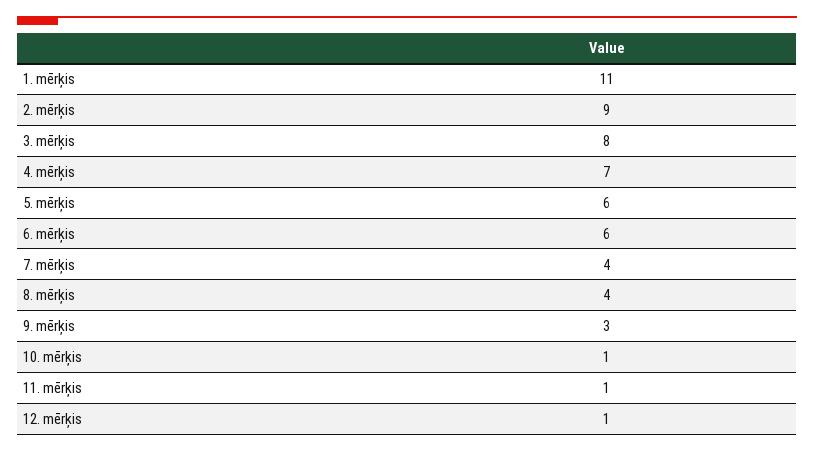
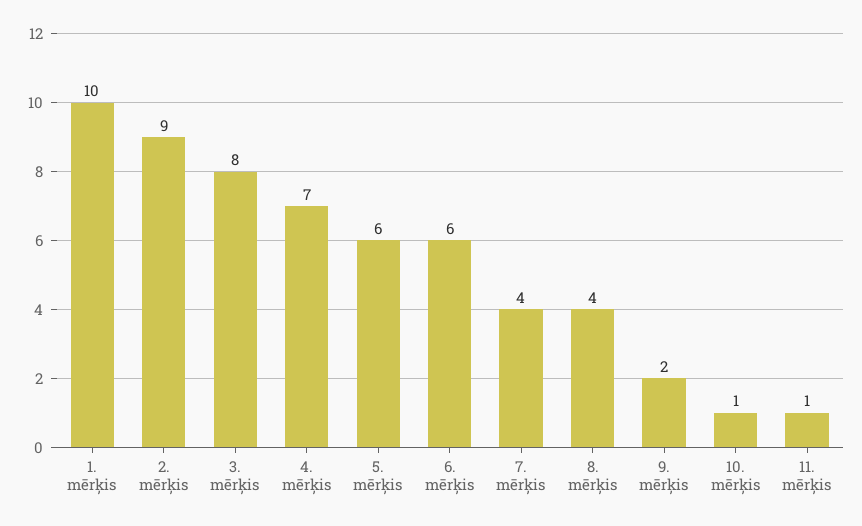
  {
-   "1. mērķis": 11,
+   "1. mērķis": 10,
    "2. mērķis": 9,
    "3. mērķis": 8,
    "4. mērķis": 7,
    "5. mērķis": 6,
    "6. mērķis": 6,
    "7. mērķis": 4,
    "8. mērķis": 4,
-   "9. mērķis": 3,
+   "9. mērķis": 2,
    "10. mērķis": 1,
-   "11. mērķis": 1,
+   "11. mērķis": 1
-   "12. mērķis": 1
  }

